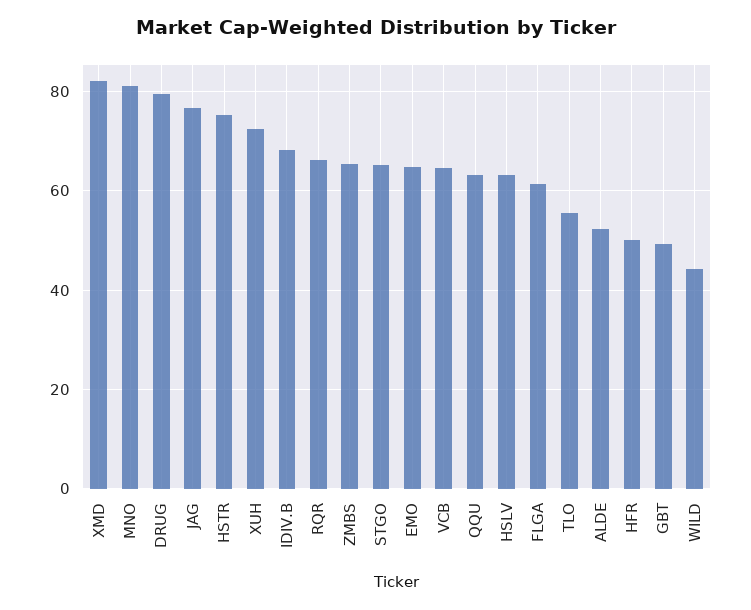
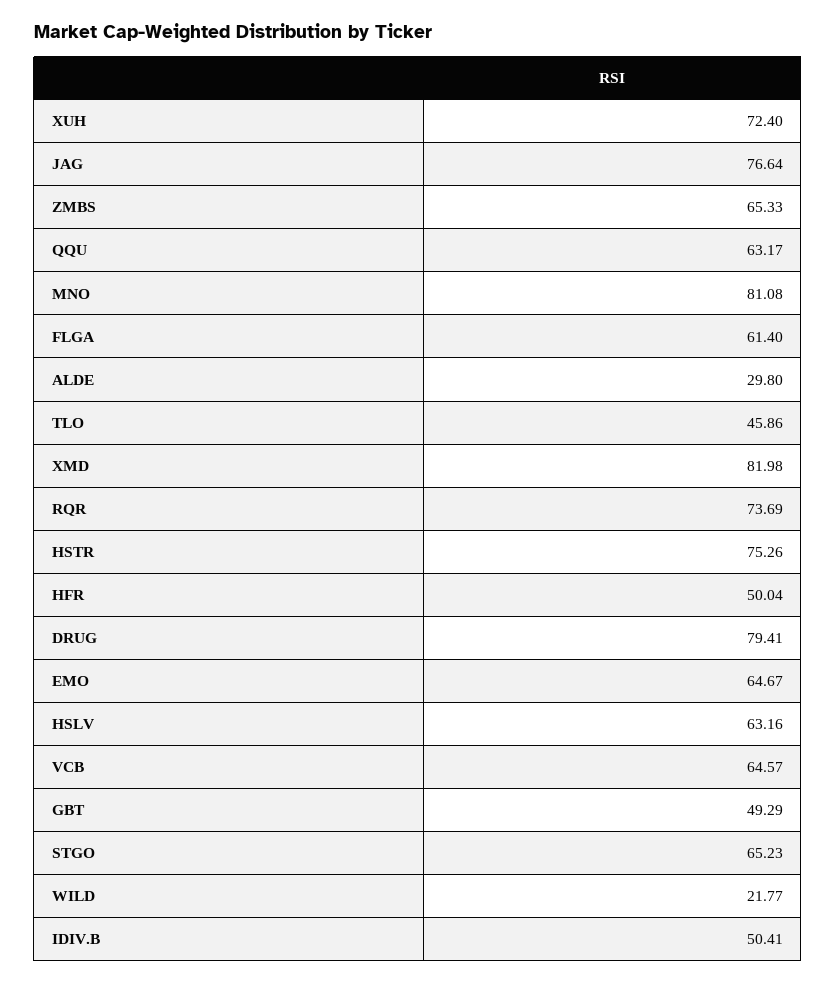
  {
    "XMD": 81.98,
    "MNO": 81.08,
    "DRUG": 79.41,
    "JAG": 76.64,
    "HSTR": 75.26,
    "XUH": 72.4,
-   "IDIV.B": 68,
+   "IDIV.B": 50.41,
-   "RQR": 66,
+   "RQR": 73.69,
    "ZMBS": 65.33,
    "STGO": 65.23,
    "EMO": 64.67,
    "VCB": 64.57,
    "QQU": 63.17,
    "HSLV": 63.16,
    "FLGA": 61.4,
-   "TLO": 56,
+   "TLO": 45.86,
-   "ALDE": 52,
+   "ALDE": 29.8,
    "HFR": 50.04,
    "GBT": 49.29,
-   "WILD": 44
+   "WILD": 21.77
  }

